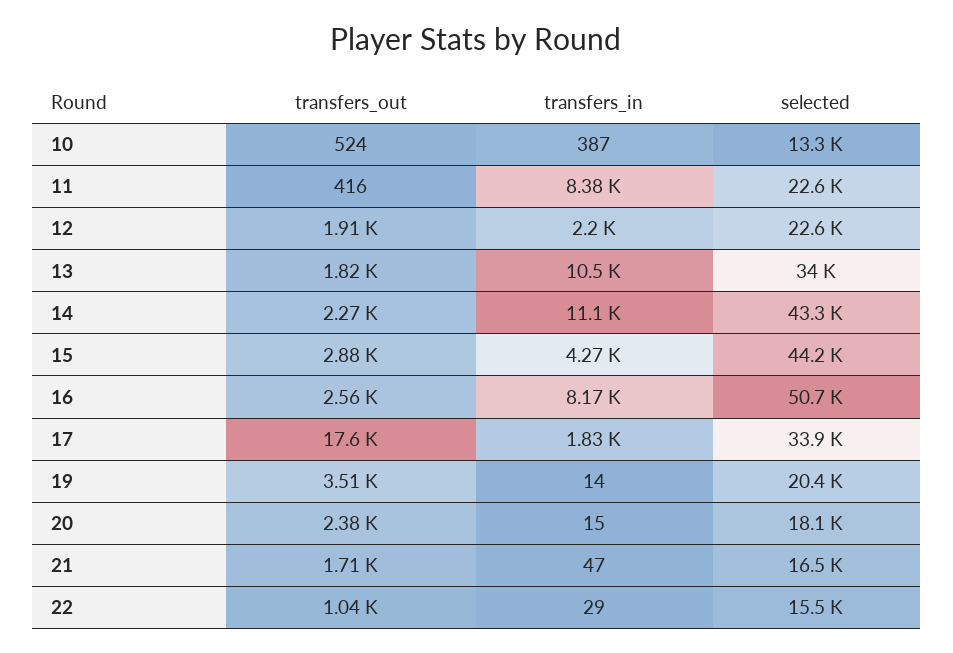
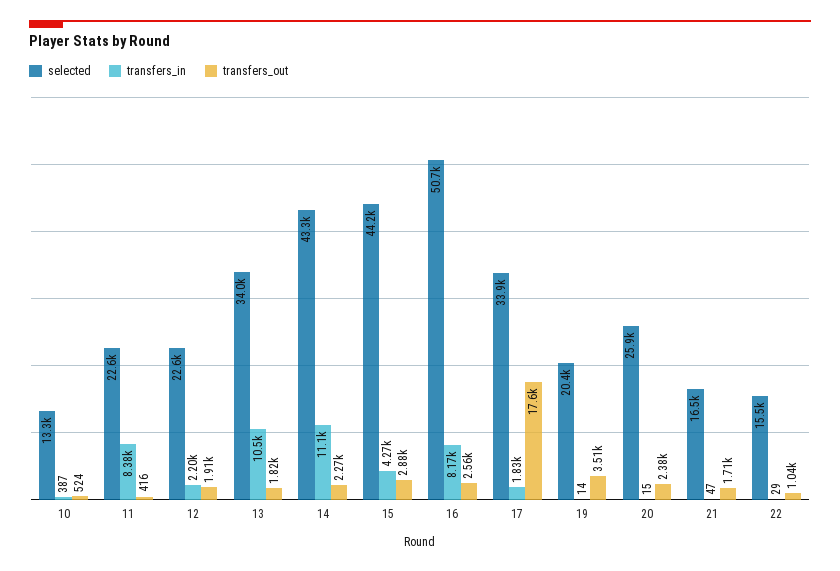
  {
    "transfers_out": {
      "10": 524,
      "11": 416,
      "12": 1910,
      "13": 1820,
      "14": 2270,
      "15": 2880,
      "16": 2560,
      "17": 17600,
      "19": 3510,
      "20": 2380,
      "21": 1710,
      "22": 1040
    },
    "transfers_in": {
      "10": 387,
      "11": 8380,
      "12": 2200,
      "13": 10500,
      "14": 11100,
      "15": 4270,
      "16": 8170,
      "17": 1830,
      "19": 14,
      "20": 15,
      "21": 47,
      "22": 29
    },
    "selected": {
      "10": 13300,
      "11": 22600,
      "12": 22600,
      "13": 34000,
      "14": 43300,
      "15": 44200,
      "16": 50700,
      "17": 33900,
      "19": 20400,
-     "20": 18100,
+     "20": 25900,
      "21": 16500,
      "22": 15500
    }
  }

